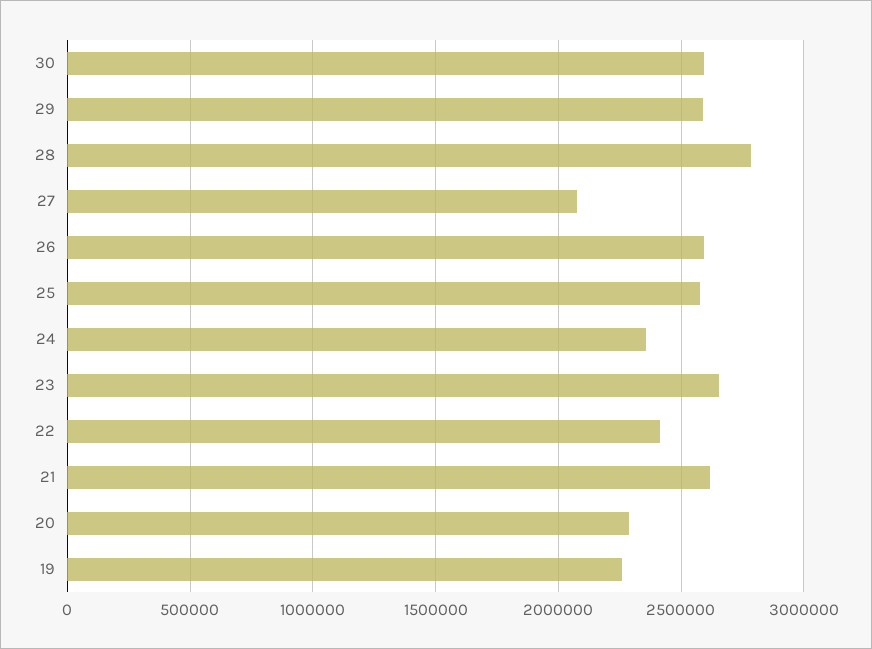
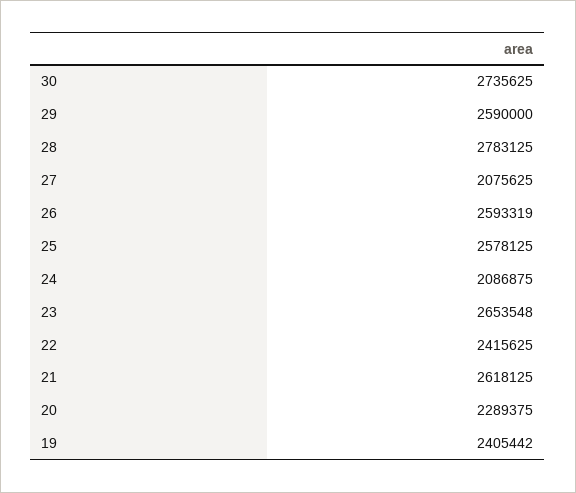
  {
-   "30": 2600000,
+   "30": 2735625,
    "29": 2590000,
    "28": 2783125,
    "27": 2075625,
    "26": 2593319,
    "25": 2578125,
-   "24": 2350000,
+   "24": 2086875,
    "23": 2653548,
    "22": 2415625,
    "21": 2618125,
    "20": 2289375,
-   "19": 2250000
+   "19": 2405442
  }

